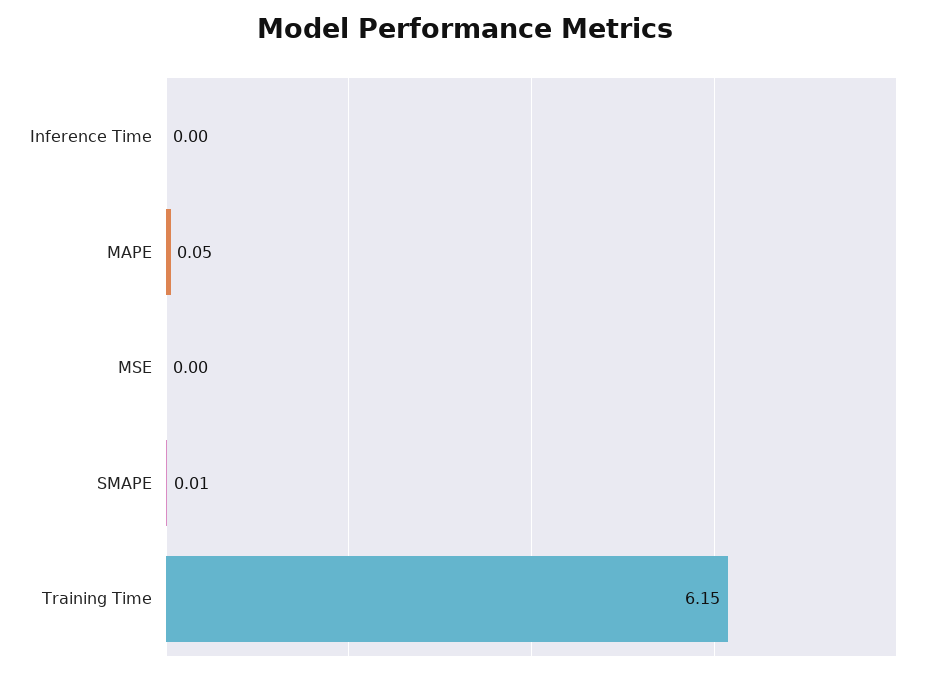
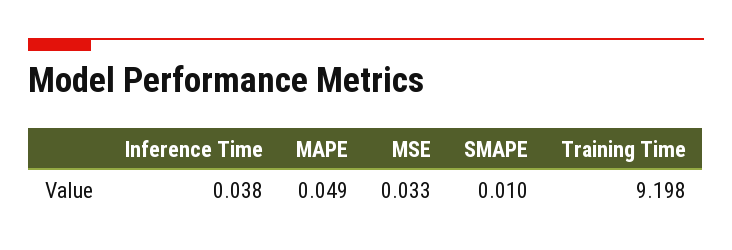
  {
-   "Inference Time": 0,
+   "Inference Time": 0.038,
    "MAPE": 0.049,
-   "MSE": 0,
+   "MSE": 0.033,
    "SMAPE": 0.01,
-   "Training Time": 6.15
+   "Training Time": 9.198
  }

